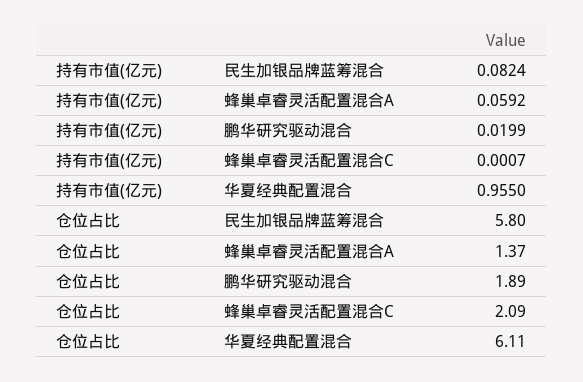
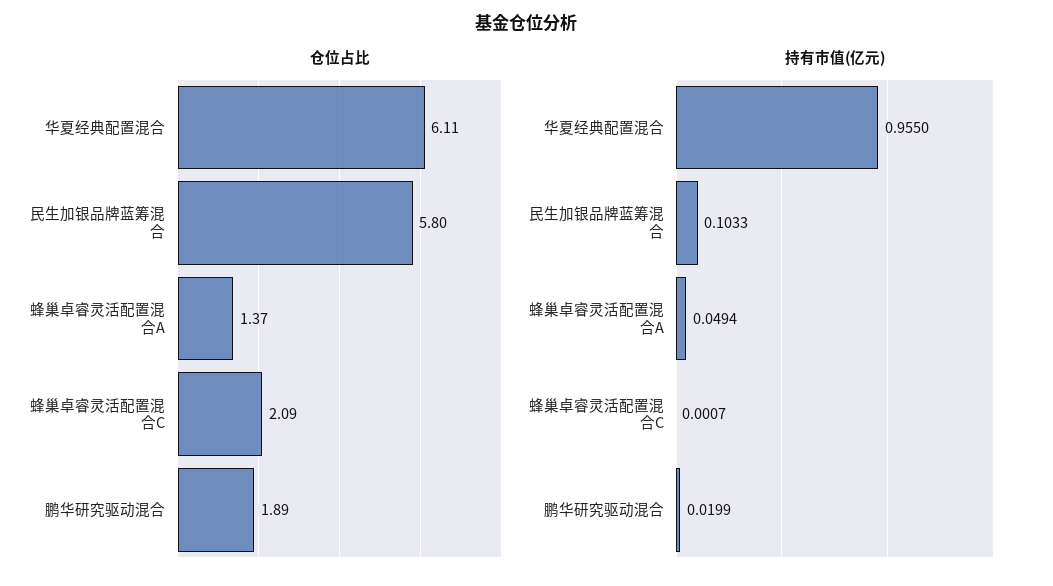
  {
    "持有市值(亿元)": {
-     "民生加银品牌蓝筹混合": 0.0824,
+     "民生加银品牌蓝筹混合": 0.1033,
-     "蜂巢卓睿灵活配置混合A": 0.0592,
+     "蜂巢卓睿灵活配置混合A": 0.0494,
      "鹏华研究驱动混合": 0.0199,
      "蜂巢卓睿灵活配置混合C": 0.0007,
      "华夏经典配置混合": 0.955
    },
    "仓位占比": {
      "民生加银品牌蓝筹混合": 5.8,
      "蜂巢卓睿灵活配置混合A": 1.37,
      "鹏华研究驱动混合": 1.89,
      "蜂巢卓睿灵活配置混合C": 2.09,
      "华夏经典配置混合": 6.11
    }
  }

